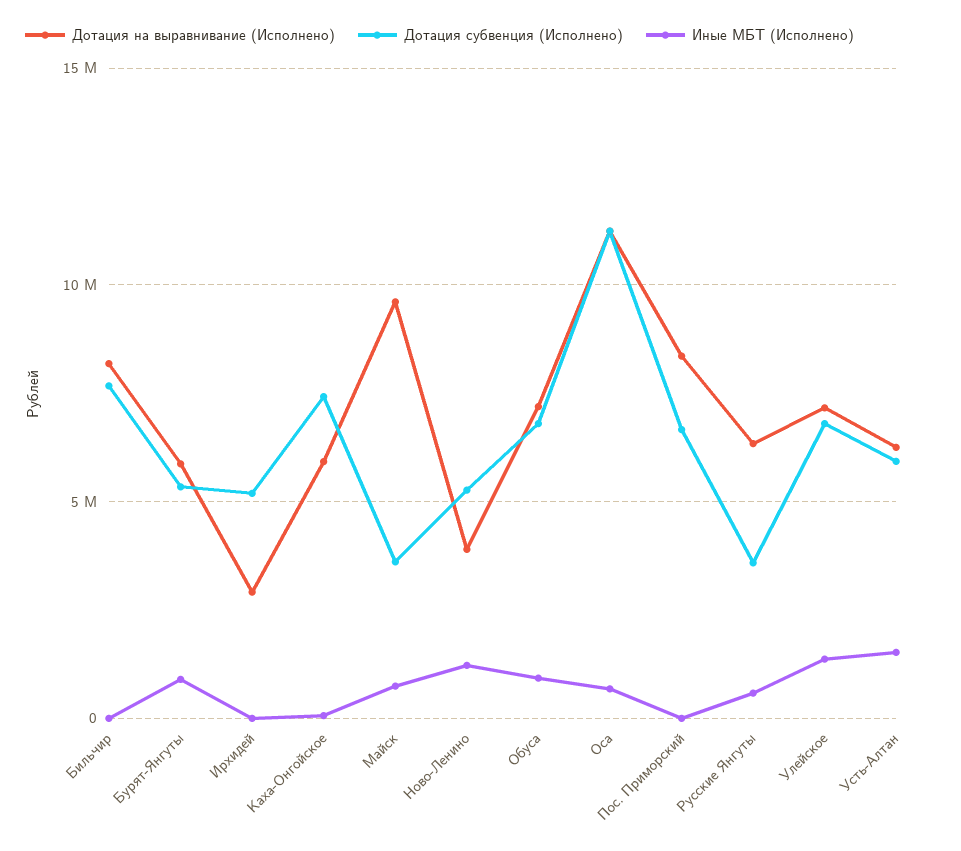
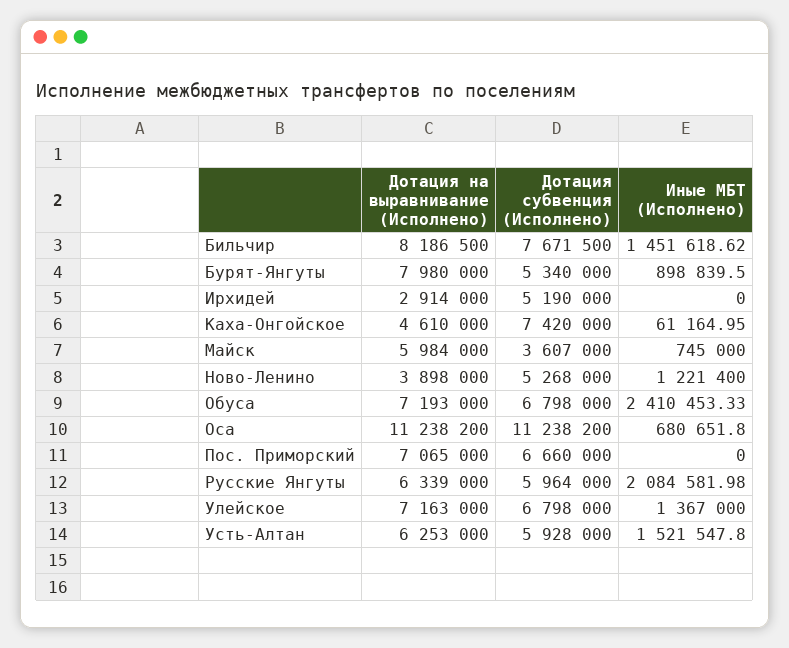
  {
    "Дотация на выравнивание (Исполнено)": {
      "Бильчир": 8186500,
-     "Бурят-Янгуты": 6000000,
+     "Бурят-Янгуты": 7980000,
      "Ирхидей": 2914000,
-     "Каха-Онгойское": 6000000,
+     "Каха-Онгойское": 4610000,
-     "Майск": 9500000,
+     "Майск": 5984000,
      "Ново-Ленино": 3898000,
      "Обуса": 7193000,
      "Оса": 11238200,
-     "Пос. Приморский": 8500000,
+     "Пос. Приморский": 7065000,
      "Русские Янгуты": 6339000,
      "Улейское": 7163000,
      "Усть-Алтан": 6253000
    },
    "Дотация субвенция (Исполнено)": {
      "Бильчир": 7671500,
      "Бурят-Янгуты": 5340000,
      "Ирхидей": 5190000,
      "Каха-Онгойское": 7420000,
      "Майск": 3607000,
      "Ново-Ленино": 5268000,
      "Обуса": 6798000,
      "Оса": 11238200,
      "Пос. Приморский": 6660000,
-     "Русские Янгуты": 3500000,
+     "Русские Янгуты": 5964000,
      "Улейское": 6798000,
      "Усть-Алтан": 5928000
    },
    "Иные МБТ (Исполнено)": {
-     "Бильчир": 0,
+     "Бильчир": 1451618.62,
      "Бурят-Янгуты": 898839.5,
      "Ирхидей": 0,
      "Каха-Онгойское": 61164.95,
      "Майск": 745000,
      "Ново-Ленино": 1221400,
-     "Обуса": 1000000,
+     "Обуса": 2410453.33,
      "Оса": 680651.8,
      "Пос. Приморский": 0,
-     "Русские Янгуты": 500000,
+     "Русские Янгуты": 2084581.98,
      "Улейское": 1367000,
      "Усть-Алтан": 1521547.8
    }
  }

